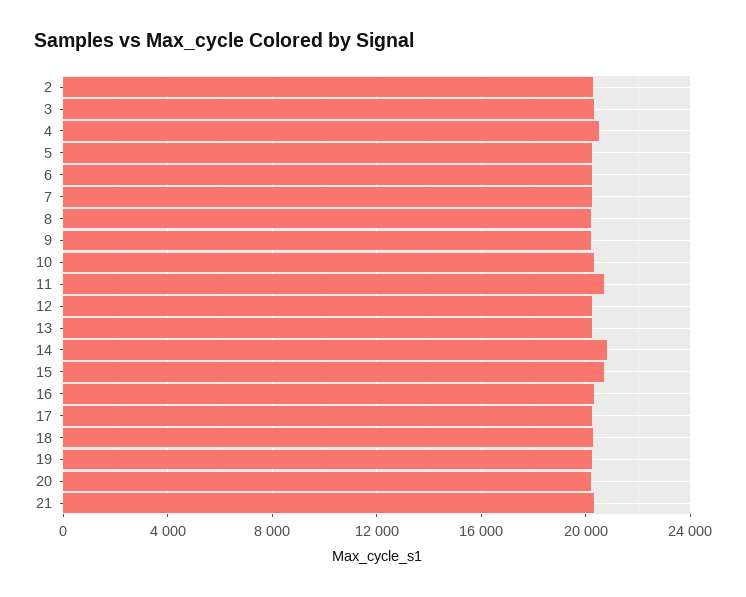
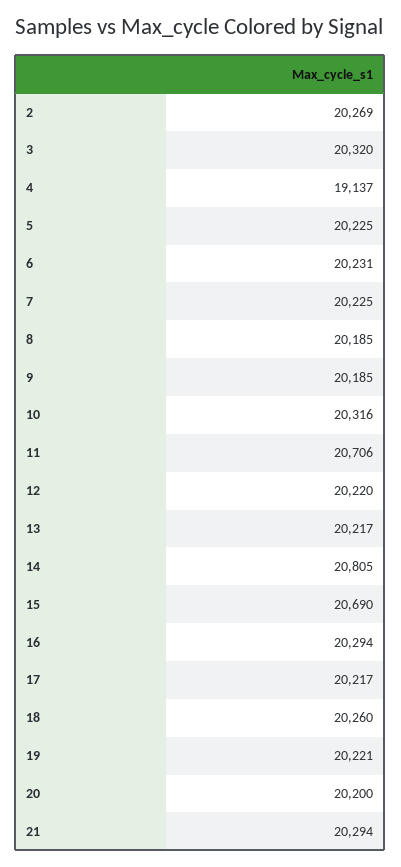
  {
    "2": 20269,
    "3": 20320,
-   "4": 20500,
+   "4": 19137,
    "5": 20225,
    "6": 20231,
    "7": 20225,
    "8": 20185,
    "9": 20185,
    "10": 20316,
    "11": 20706,
    "12": 20220,
    "13": 20217,
    "14": 20805,
    "15": 20690,
    "16": 20294,
    "17": 20217,
    "18": 20260,
    "19": 20221,
    "20": 20200,
    "21": 20294
  }

